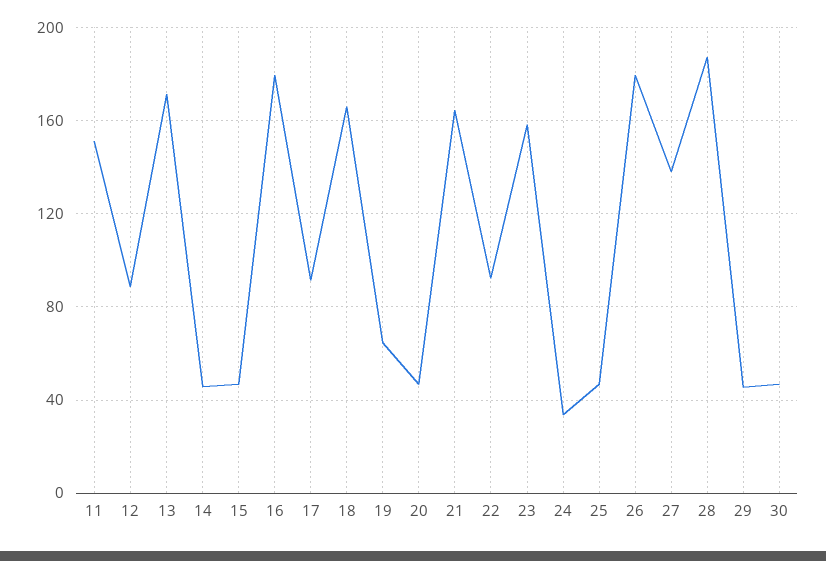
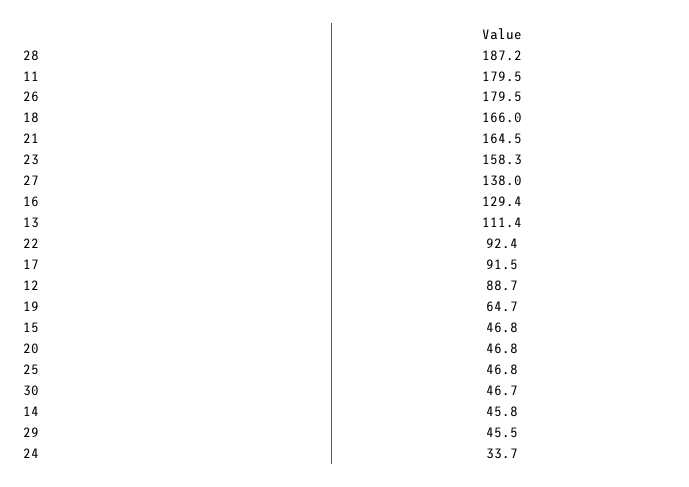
  {
-   "11": 150,
+   "11": 179.5,
    "12": 88.7,
-   "13": 170,
+   "13": 111.4,
    "14": 45.8,
    "15": 46.8,
-   "16": 180,
+   "16": 129.4,
    "17": 91.5,
    "18": 166,
    "19": 64.7,
    "20": 46.8,
    "21": 164.5,
    "22": 92.4,
    "23": 158.3,
    "24": 33.7,
    "25": 46.8,
    "26": 179.5,
    "27": 138,
    "28": 187.2,
    "29": 45.5,
    "30": 46.7
  }

